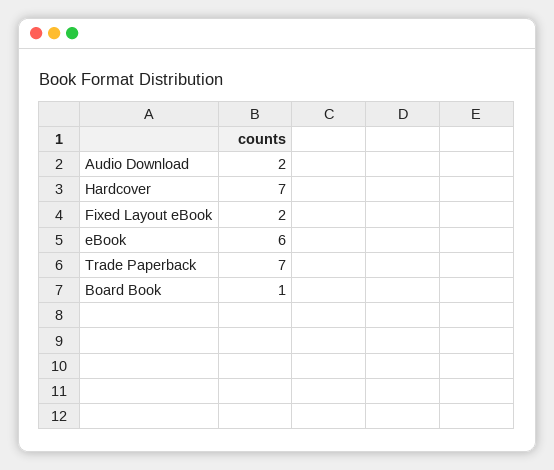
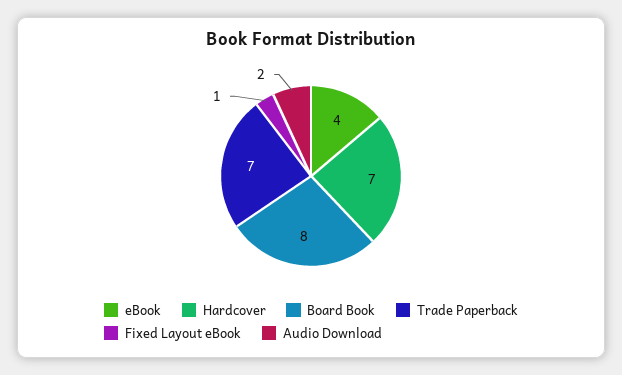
  {
    "Audio Download": 2,
    "Hardcover": 7,
-   "Fixed Layout eBook": 2,
+   "Fixed Layout eBook": 1,
-   "eBook": 6,
+   "eBook": 4,
    "Trade Paperback": 7,
-   "Board Book": 1
+   "Board Book": 8
  }

